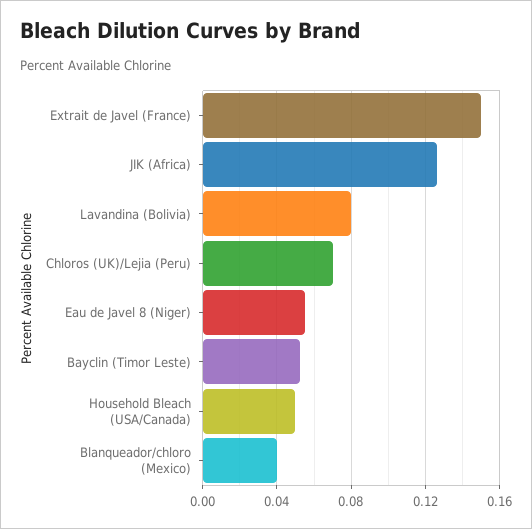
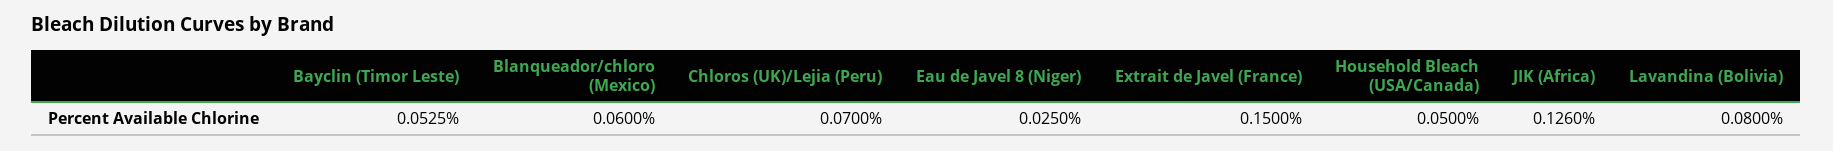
  {
    "Extrait de Javel (France)": 0.15,
    "JIK (Africa)": 0.126,
    "Lavandina (Bolivia)": 0.08,
    "Chloros (UK)/Lejia (Peru)": 0.07,
-   "Eau de Javel 8 (Niger)": 0.055,
+   "Eau de Javel 8 (Niger)": 0.025,
    "Bayclin (Timor Leste)": 0.0525,
    "Household Bleach (USA/Canada)": 0.05,
-   "Blanqueador/chloro (Mexico)": 0.04
+   "Blanqueador/chloro (Mexico)": 0.06
  }

